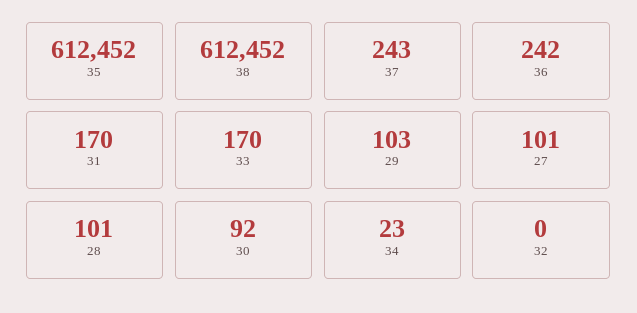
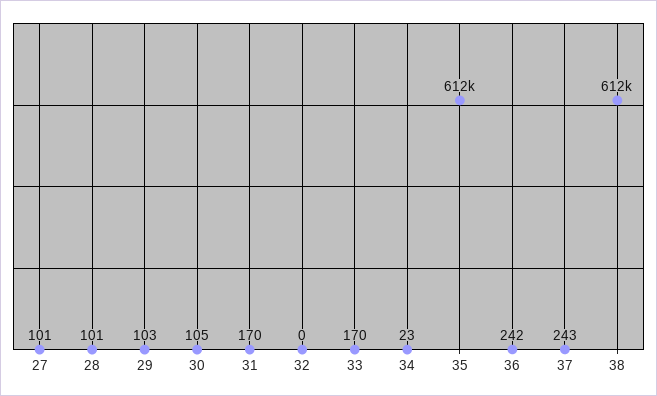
  {
    "35": 612452,
    "38": 612452,
    "37": 243,
    "36": 242,
    "31": 170,
    "33": 170,
    "29": 103,
    "27": 101,
    "28": 101,
-   "30": 92,
+   "30": 105,
    "34": 23,
    "32": 0
  }

